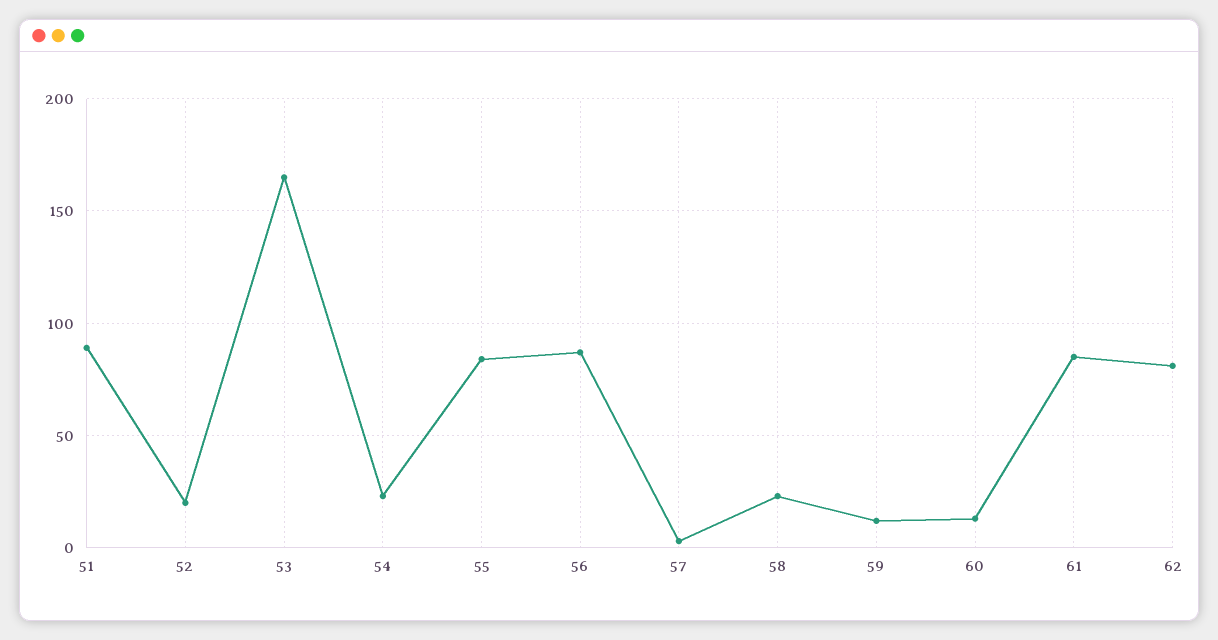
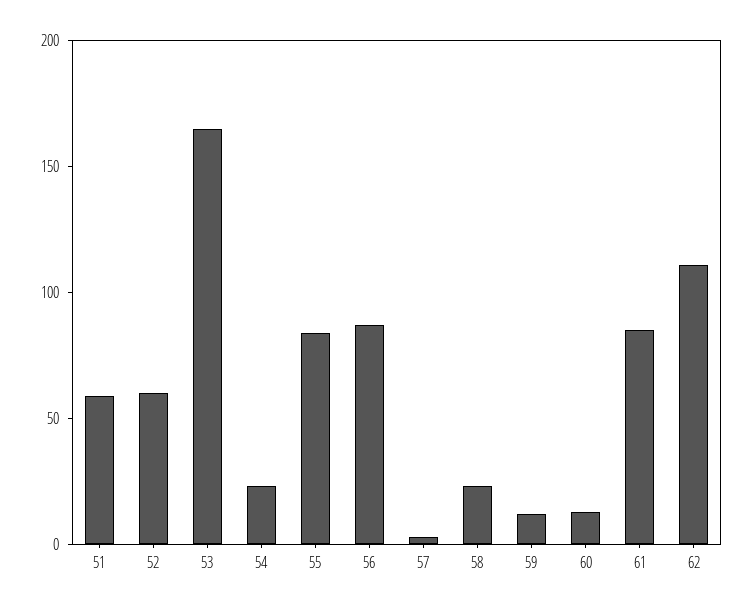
  {
-   "51": 90,
+   "51": 60,
-   "52": 20,
+   "52": 60,
    "53": 165,
    "54": 25,
    "55": 85,
    "56": 85,
    "57": 5,
    "58": 25,
    "59": 10,
    "60": 15,
    "61": 85,
-   "62": 80
+   "62": 110
  }

